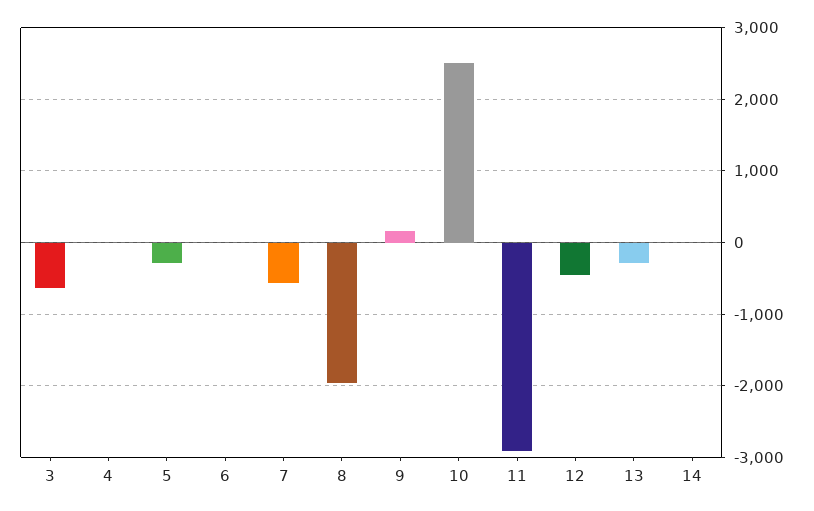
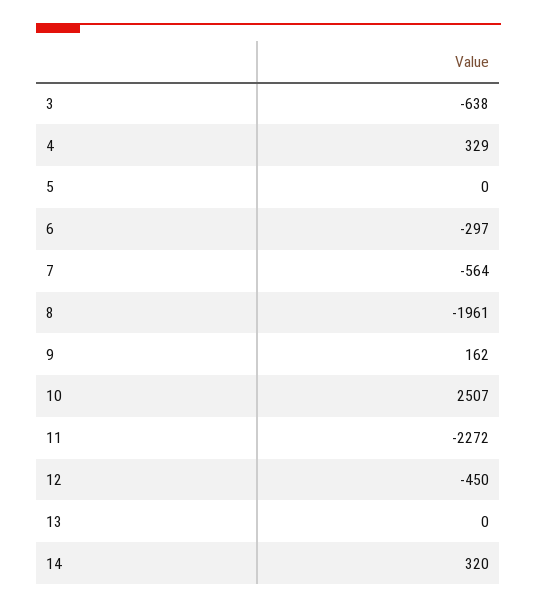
  {
    "3": -638,
-   "4": 0,
+   "4": 329,
-   "5": -300,
+   "5": 0,
-   "6": 0,
+   "6": -297,
    "7": -564,
    "8": -1961,
    "9": 162,
    "10": 2507,
-   "11": -2900,
+   "11": -2272,
    "12": -450,
-   "13": -300,
+   "13": 0,
-   "14": 0
+   "14": 320
  }

